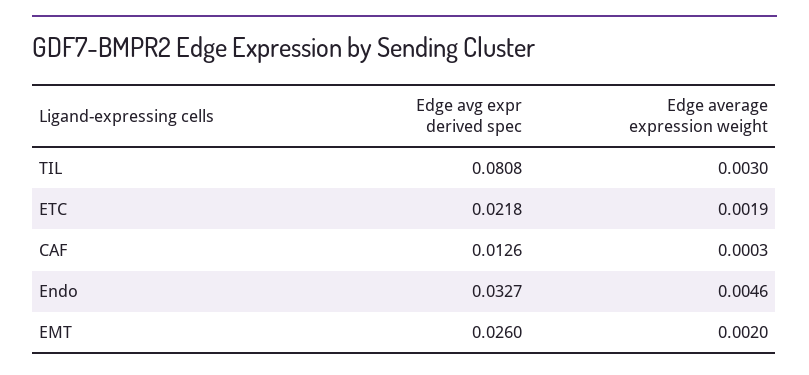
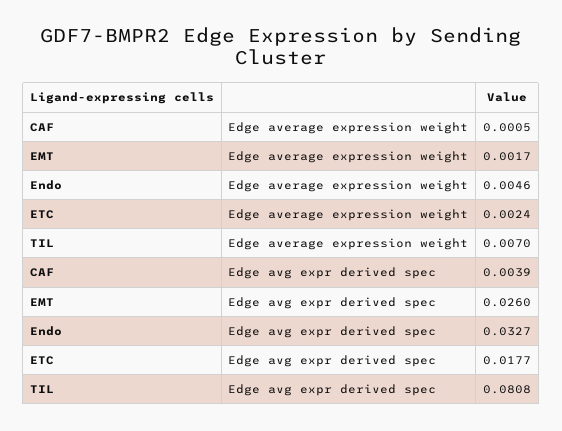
  {
    "Edge avg expr derived spec": {
      "TIL": 0.0808,
-     "ETC": 0.0218,
+     "ETC": 0.0177,
-     "CAF": 0.0126,
+     "CAF": 0.0039,
      "Endo": 0.0327,
      "EMT": 0.026
    },
    "Edge average expression weight": {
-     "TIL": 0.003,
+     "TIL": 0.007,
-     "ETC": 0.0019,
+     "ETC": 0.0024,
-     "CAF": 0.0003,
+     "CAF": 0.0005,
      "Endo": 0.0046,
-     "EMT": 0.002
+     "EMT": 0.0017
    }
  }

